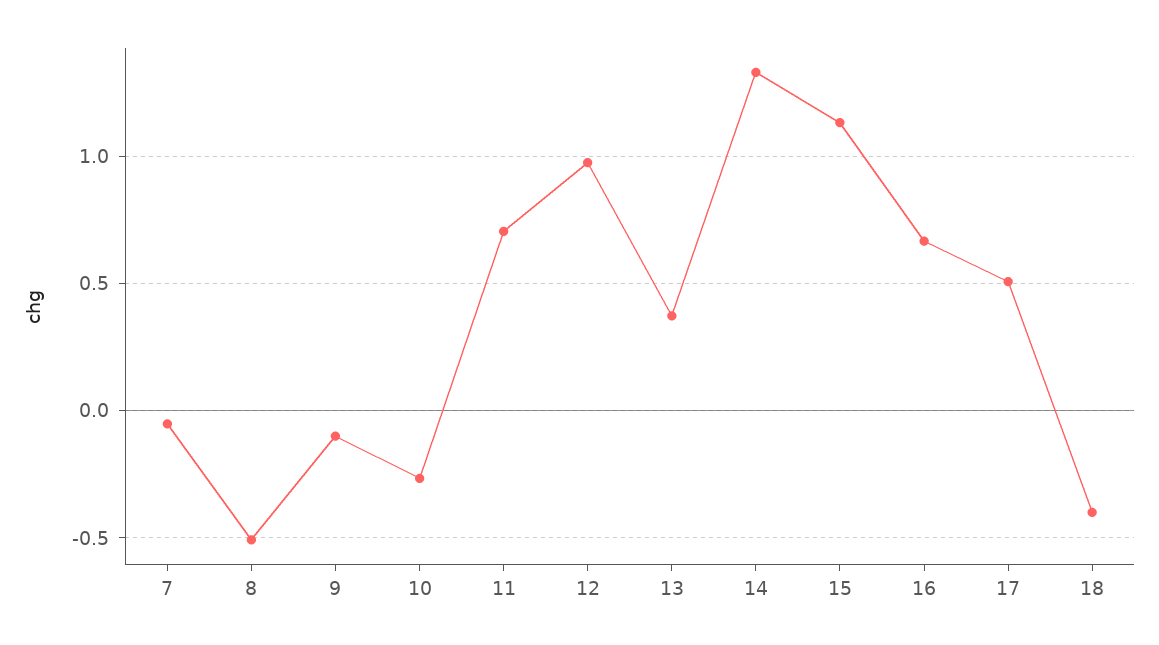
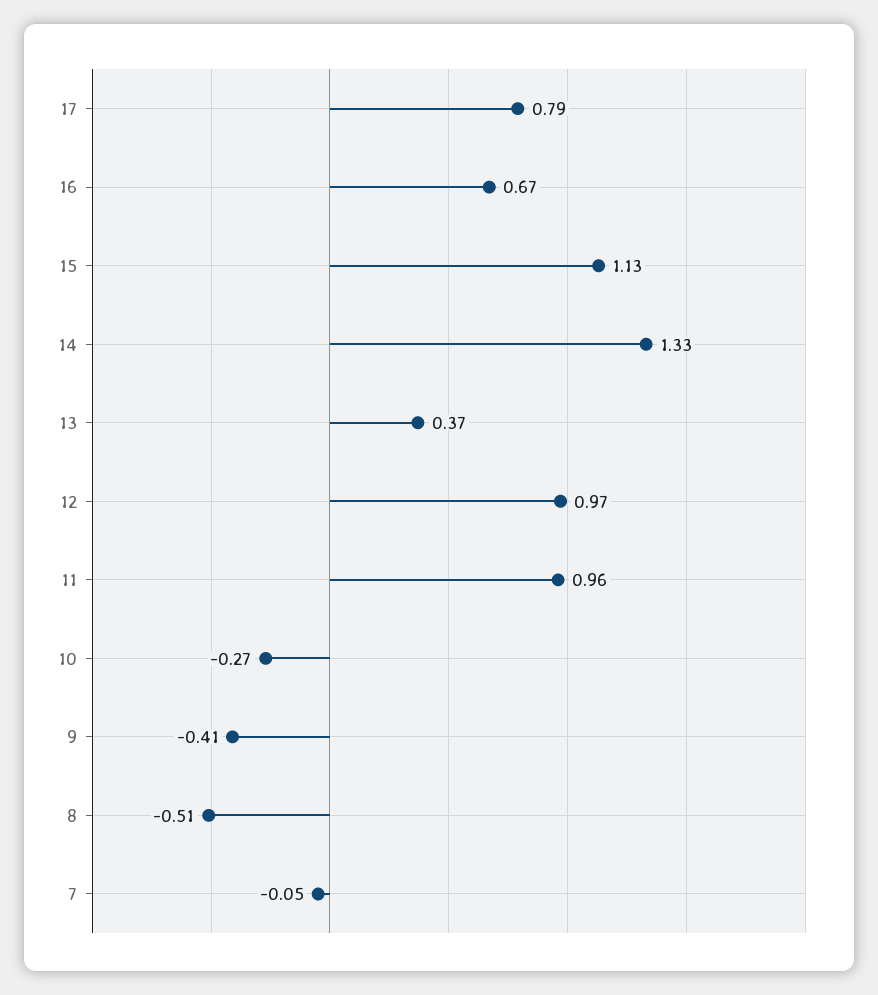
  {
    "7": -0.05,
    "8": -0.51,
-   "9": -0.1,
+   "9": -0.41,
    "10": -0.27,
-   "11": 0.7,
+   "11": 0.96,
    "12": 0.97,
    "13": 0.37,
    "14": 1.33,
    "15": 1.13,
    "16": 0.67,
-   "17": 0.5,
+   "17": 0.79
-   "18": -0.4
  }

